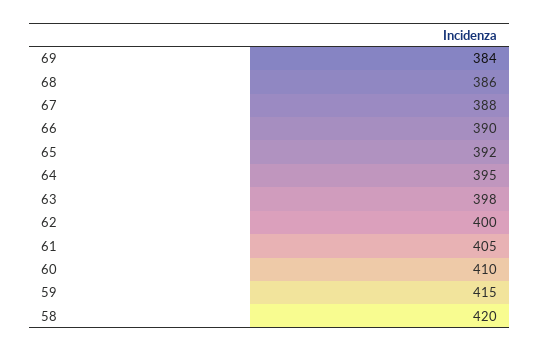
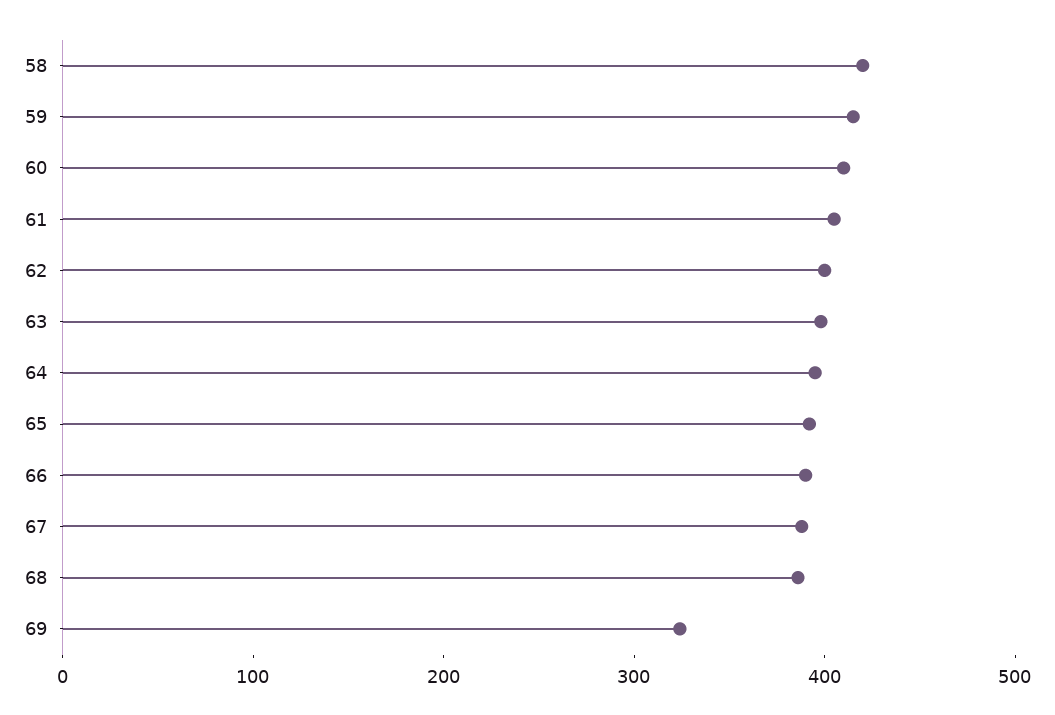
  {
-   "69": 384,
+   "69": 320,
    "68": 386,
    "67": 388,
    "66": 390,
    "65": 392,
    "64": 395,
    "63": 398,
    "62": 400,
    "61": 405,
    "60": 410,
    "59": 415,
    "58": 420
  }

